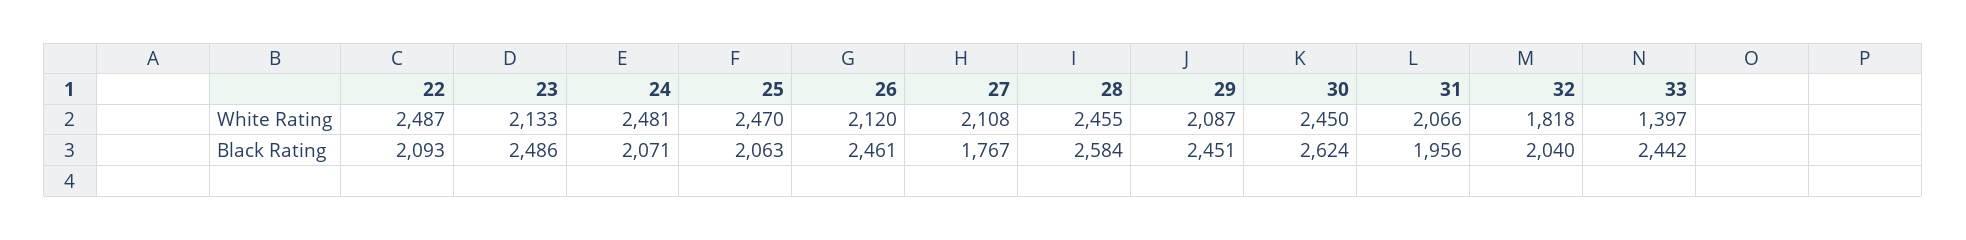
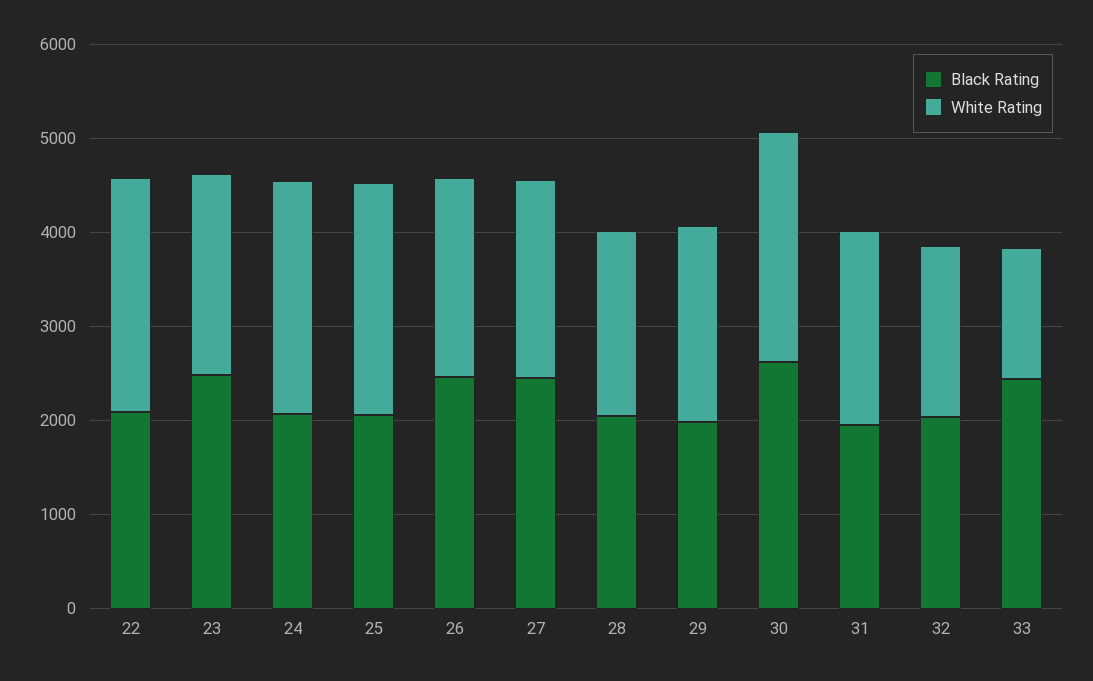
  {
    "White Rating": {
      "22": 2487,
      "23": 2133,
      "24": 2481,
      "25": 2470,
      "26": 2120,
      "27": 2108,
-     "28": 2455,
+     "28": 2000,
      "29": 2087,
      "30": 2450,
      "31": 2066,
      "32": 1818,
      "33": 1397
    },
    "Black Rating": {
      "22": 2093,
      "23": 2486,
      "24": 2071,
      "25": 2063,
      "26": 2461,
-     "27": 1767,
+     "27": 2400,
-     "28": 2584,
+     "28": 2000,
-     "29": 2451,
+     "29": 2000,
      "30": 2624,
      "31": 1956,
      "32": 2040,
      "33": 2442
    }
  }

